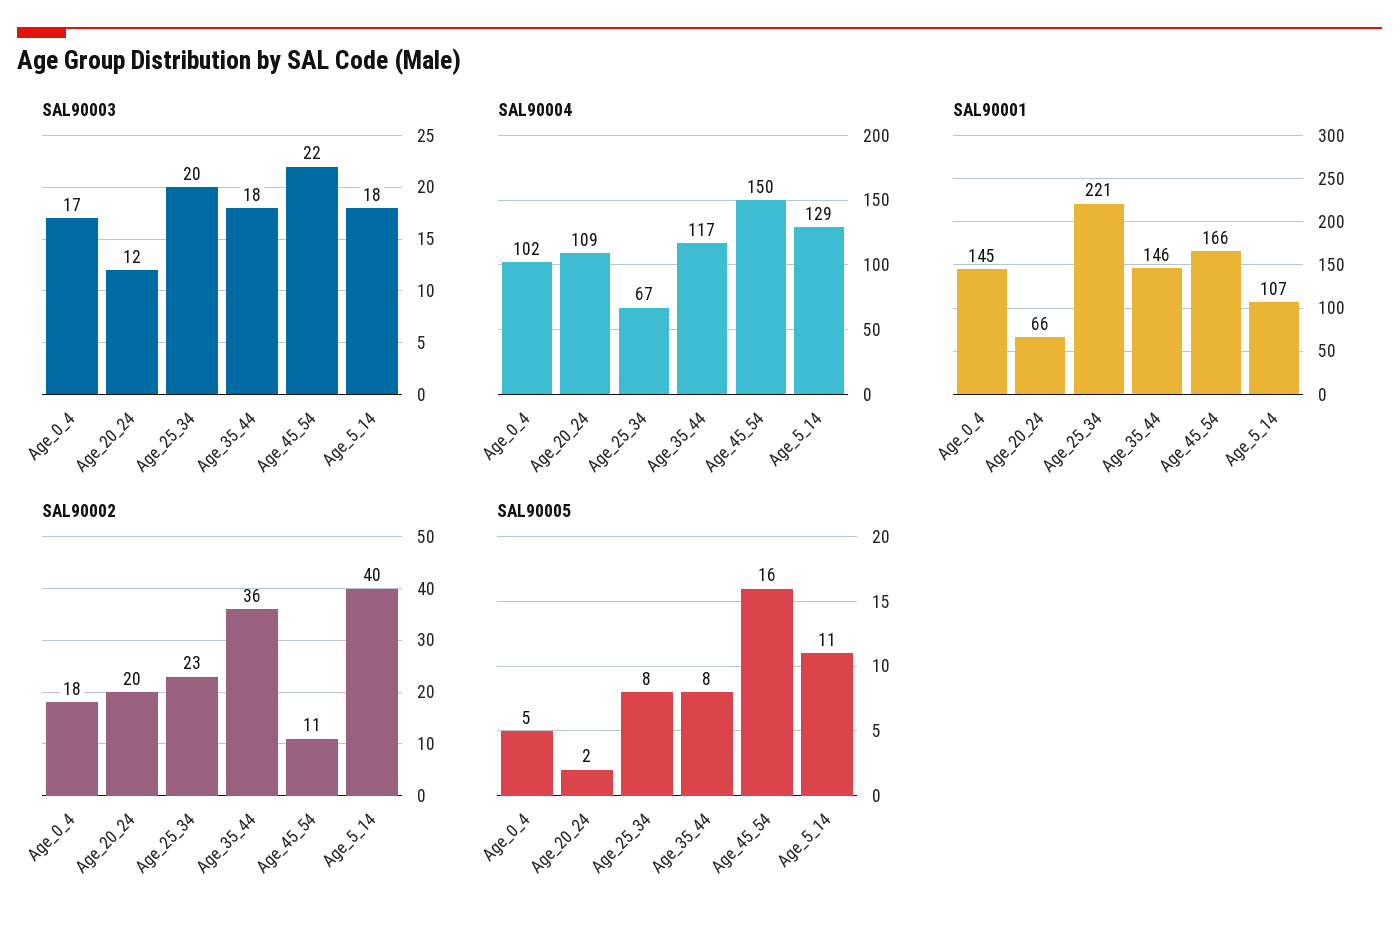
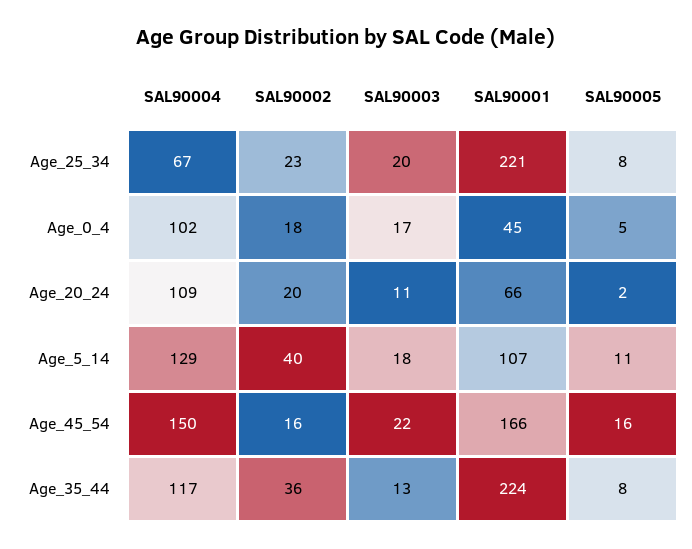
  {
    "SAL90003": {
      "Age_0_4": 17,
-     "Age_20_24": 12,
+     "Age_20_24": 11,
      "Age_25_34": 20,
-     "Age_35_44": 18,
+     "Age_35_44": 13,
      "Age_45_54": 22,
      "Age_5_14": 18
    },
    "SAL90004": {
      "Age_0_4": 102,
      "Age_20_24": 109,
      "Age_25_34": 67,
      "Age_35_44": 117,
      "Age_45_54": 150,
      "Age_5_14": 129
    },
    "SAL90001": {
-     "Age_0_4": 145,
+     "Age_0_4": 45,
      "Age_20_24": 66,
      "Age_25_34": 221,
-     "Age_35_44": 146,
+     "Age_35_44": 224,
      "Age_45_54": 166,
      "Age_5_14": 107
    },
    "SAL90002": {
      "Age_0_4": 18,
      "Age_20_24": 20,
      "Age_25_34": 23,
      "Age_35_44": 36,
-     "Age_45_54": 11,
+     "Age_45_54": 16,
      "Age_5_14": 40
    },
    "SAL90005": {
      "Age_0_4": 5,
      "Age_20_24": 2,
      "Age_25_34": 8,
      "Age_35_44": 8,
      "Age_45_54": 16,
      "Age_5_14": 11
    }
  }

